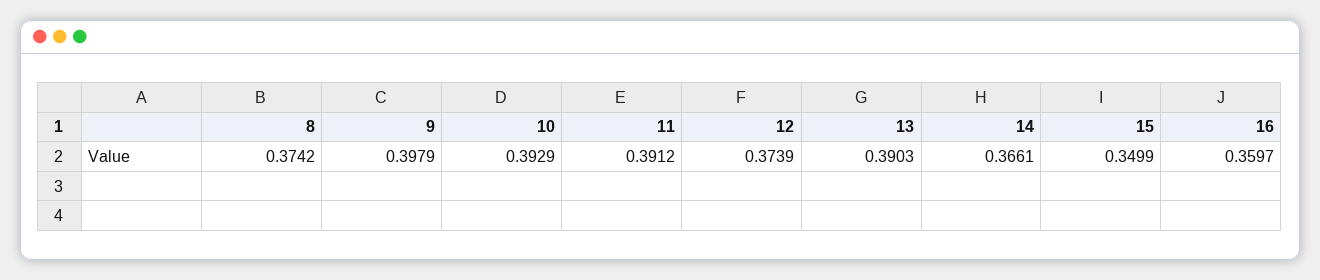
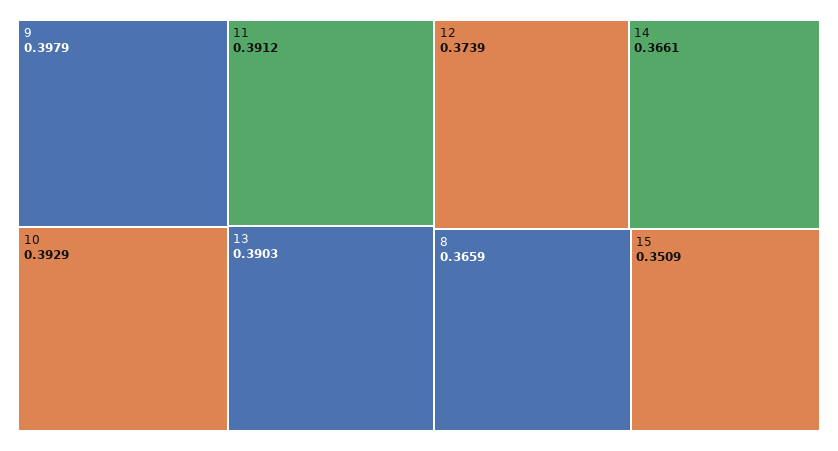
  {
-   "8": 0.3742,
+   "8": 0.3659,
    "9": 0.3979,
    "10": 0.3929,
    "11": 0.3912,
    "12": 0.3739,
    "13": 0.3903,
    "14": 0.3661,
-   "15": 0.3499,
+   "15": 0.3509
-   "16": 0.3597
  }

